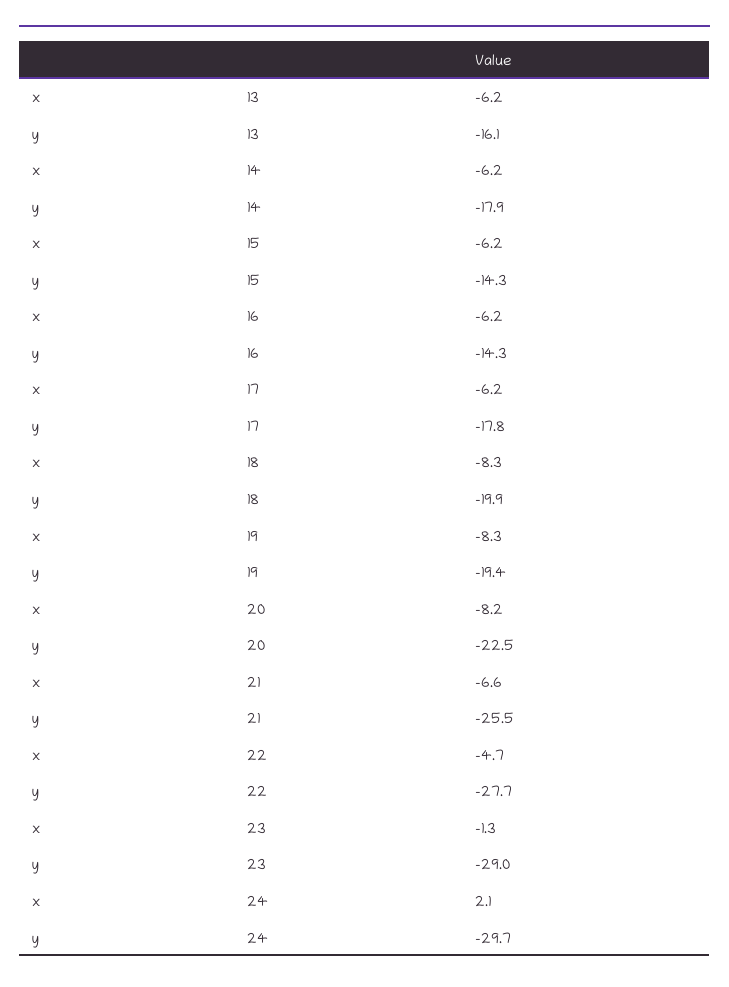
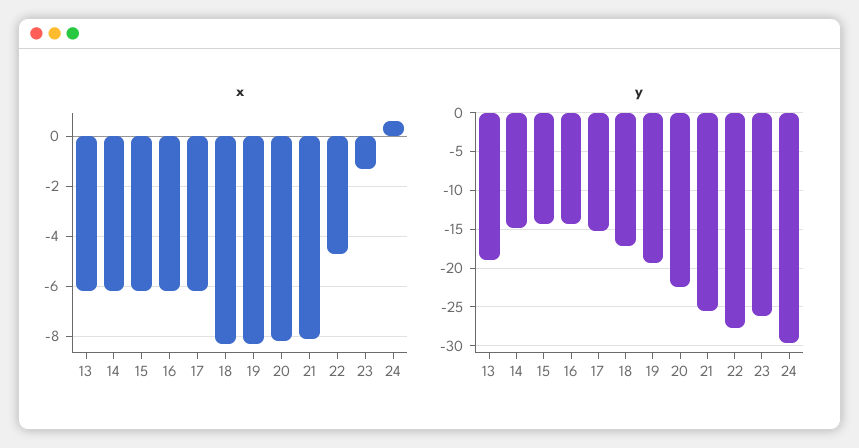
  {
    "x": {
      "13": -6.2,
      "14": -6.2,
      "15": -6.2,
      "16": -6.2,
      "17": -6.2,
      "18": -8.3,
      "19": -8.3,
      "20": -8.2,
-     "21": -6.6,
+     "21": -8,
      "22": -4.7,
      "23": -1.3,
-     "24": 2.1
+     "24": 0.5
    },
    "y": {
-     "13": -16.1,
+     "13": -19,
-     "14": -17.9,
+     "14": -15,
      "15": -14.3,
      "16": -14.3,
-     "17": -17.8,
+     "17": -15,
-     "18": -19.9,
+     "18": -17,
      "19": -19.4,
      "20": -22.5,
      "21": -25.5,
      "22": -27.7,
-     "23": -29,
+     "23": -26,
      "24": -29.7
    }
  }

